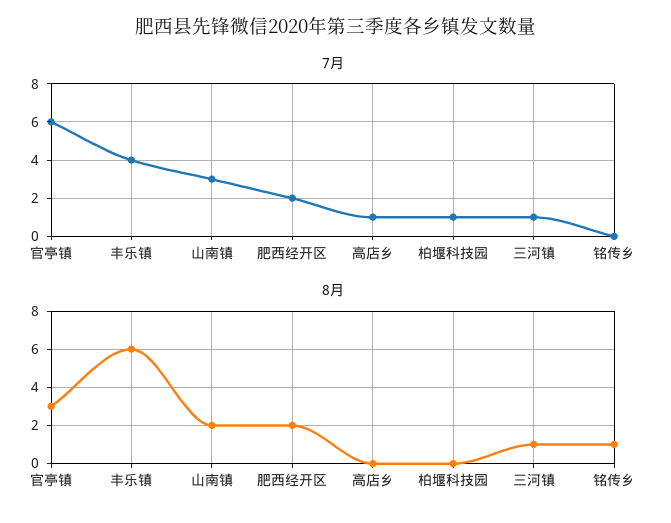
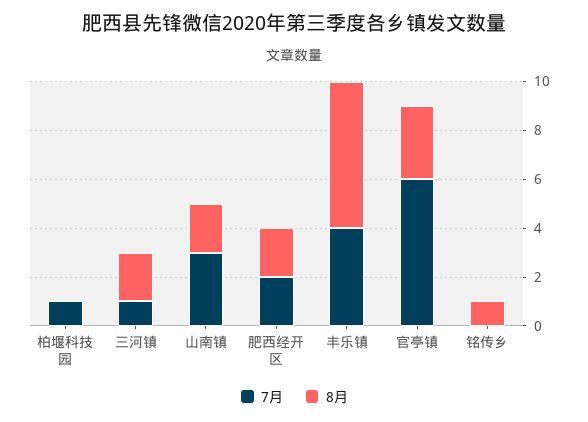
  {
    "7月": {
      "官亭镇": 6,
      "丰乐镇": 4,
      "山南镇": 3,
      "肥西经开区": 2,
-     "高店乡": 1,
      "柏堰科技园": 1,
      "三河镇": 1,
      "铭传乡": 0
    },
    "8月": {
      "官亭镇": 3,
      "丰乐镇": 6,
      "山南镇": 2,
      "肥西经开区": 2,
-     "高店乡": 0,
      "柏堰科技园": 0,
-     "三河镇": 1,
+     "三河镇": 2,
      "铭传乡": 1
    }
  }

